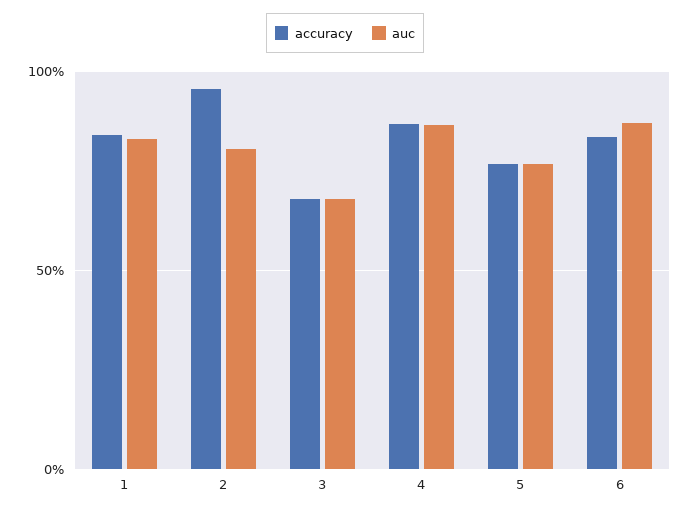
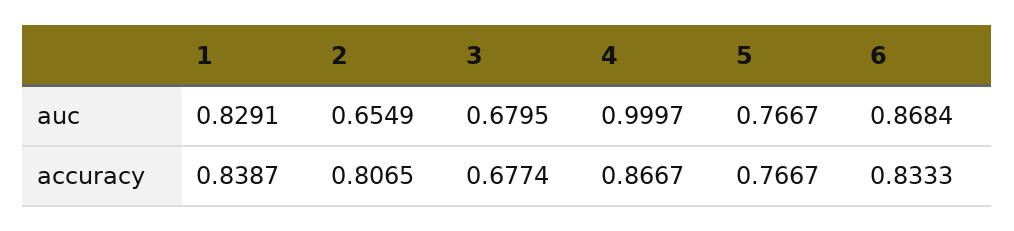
  {
    "accuracy": {
      "1": 0.8387,
-     "2": 0.95,
+     "2": 0.8065,
      "3": 0.6774,
      "4": 0.8667,
      "5": 0.7667,
      "6": 0.8333
    },
    "auc": {
      "1": 0.8291,
-     "2": 0.8,
+     "2": 0.6549,
      "3": 0.6795,
-     "4": 0.85,
+     "4": 0.9997,
      "5": 0.7667,
      "6": 0.8684
    }
  }

